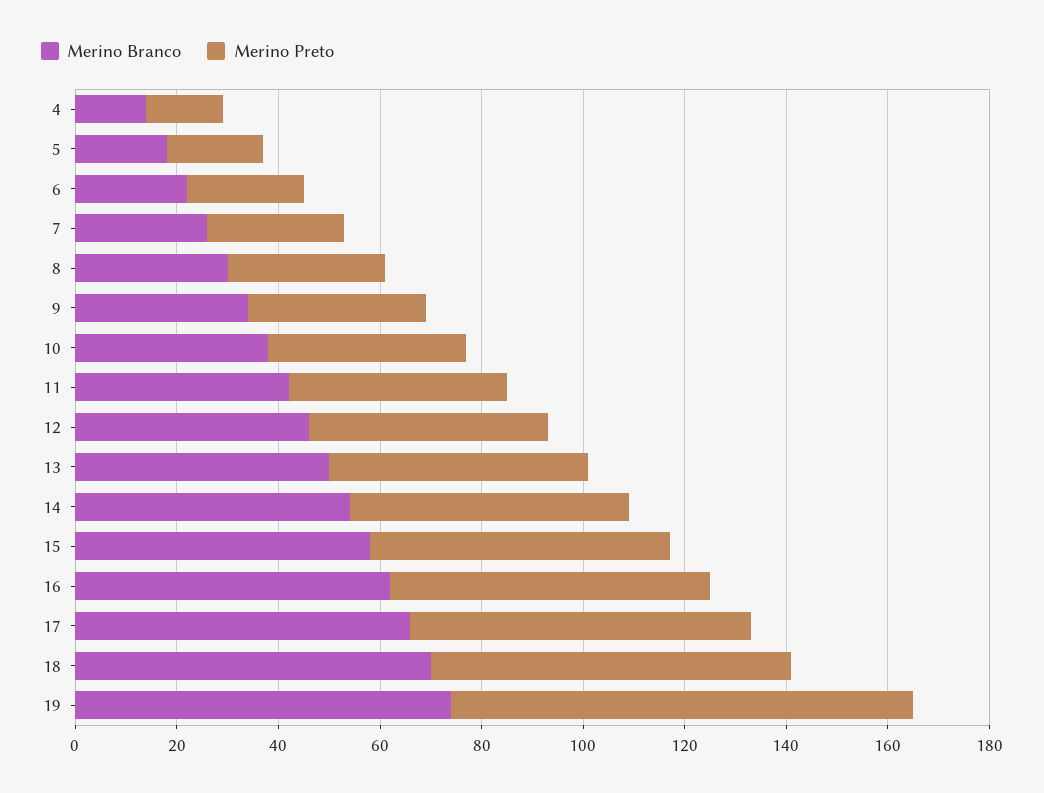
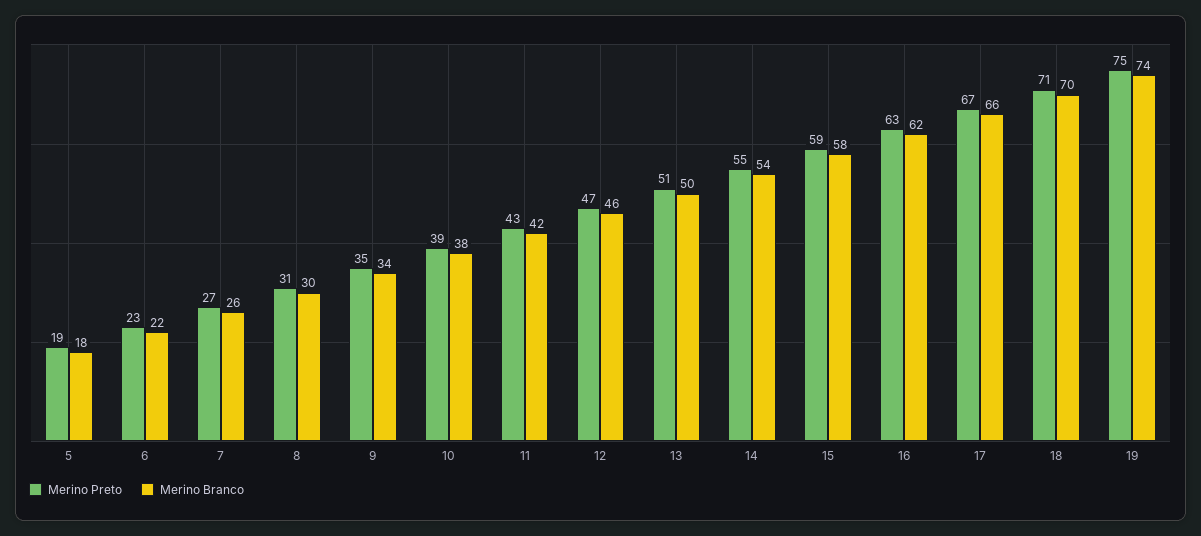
  {
    "Merino Branco": {
-     "4": 15,
      "5": 18,
      "6": 22,
      "7": 26,
      "8": 30,
      "9": 34,
      "10": 38,
      "11": 42,
      "12": 46,
      "13": 50,
      "14": 54,
      "15": 58,
      "16": 62,
      "17": 66,
      "18": 70,
      "19": 74
    },
    "Merino Preto": {
-     "4": 15,
      "5": 19,
      "6": 23,
      "7": 27,
      "8": 31,
      "9": 35,
      "10": 39,
      "11": 43,
      "12": 47,
      "13": 51,
      "14": 55,
      "15": 59,
      "16": 63,
      "17": 67,
      "18": 71,
-     "19": 90
+     "19": 75
    }
  }

